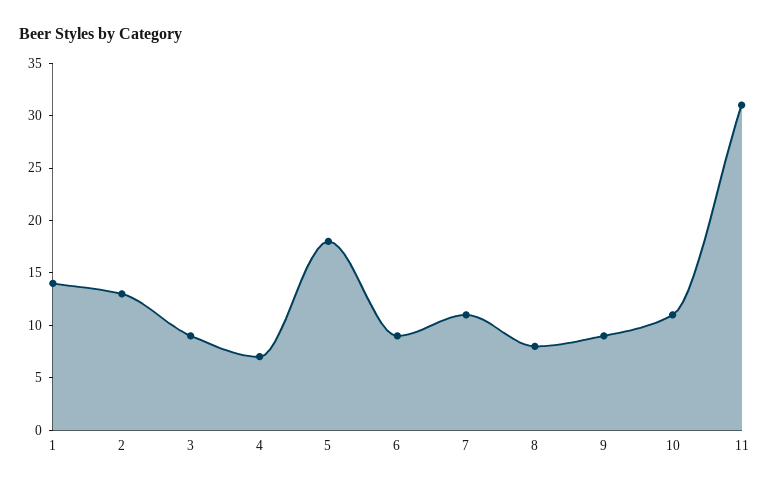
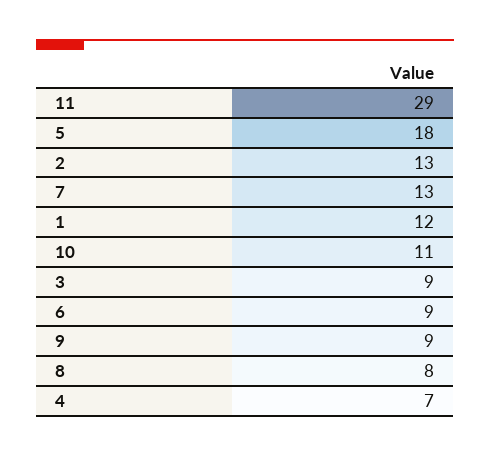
  {
-   "1": 14,
+   "1": 12,
    "2": 13,
    "3": 9,
    "4": 7,
    "5": 18,
    "6": 9,
-   "7": 11,
+   "7": 13,
    "8": 8,
    "9": 9,
    "10": 11,
-   "11": 31
+   "11": 29
  }

